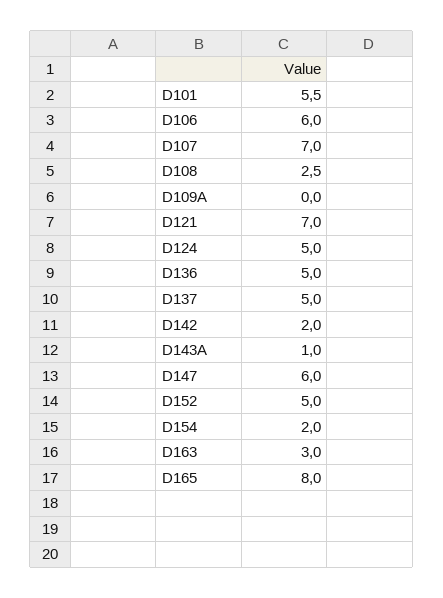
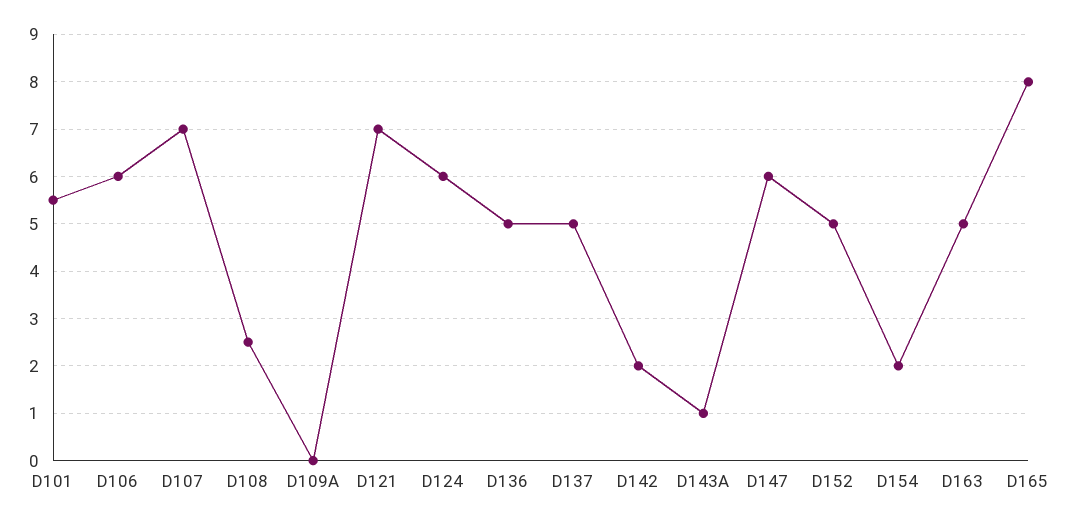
  {
    "D101": 5.5,
    "D106": 6,
    "D107": 7,
    "D108": 2.5,
    "D109A": 0,
    "D121": 7,
-   "D124": 5,
+   "D124": 6,
    "D136": 5,
    "D137": 5,
    "D142": 2,
    "D143A": 1,
    "D147": 6,
    "D152": 5,
    "D154": 2,
-   "D163": 3,
+   "D163": 5,
    "D165": 8
  }

